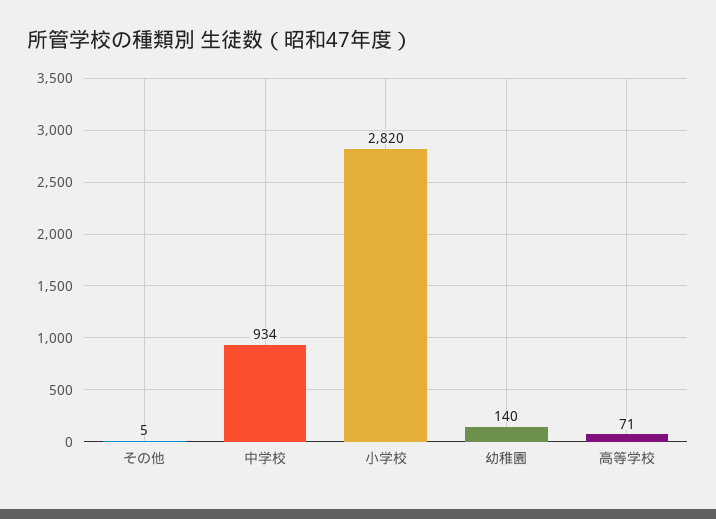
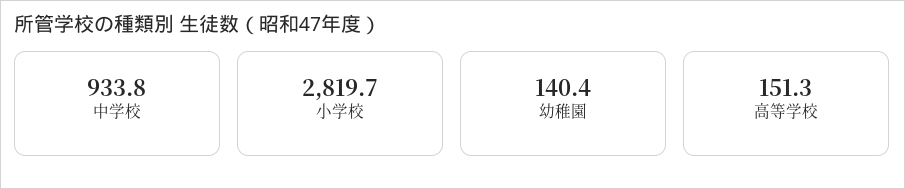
  {
-   "その他": 5,
    "中学校": 933.8,
    "小学校": 2819.7,
    "幼稚園": 140.4,
-   "高等学校": 71
+   "高等学校": 151.3
  }

